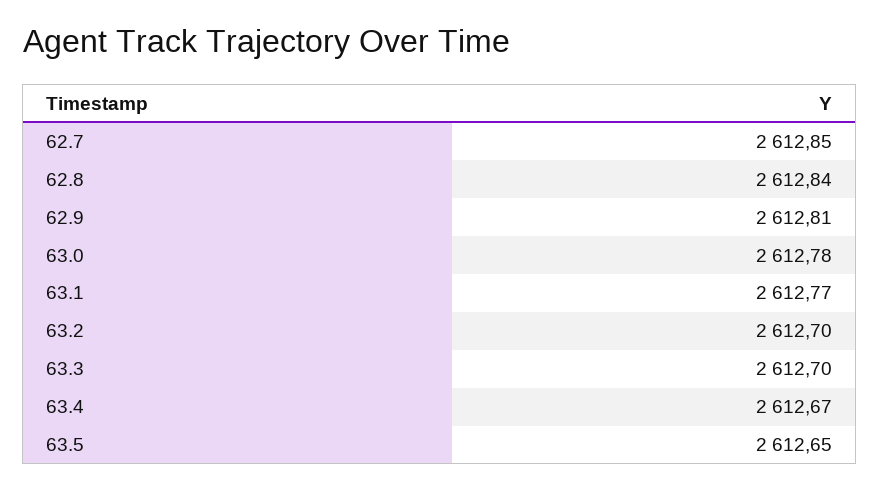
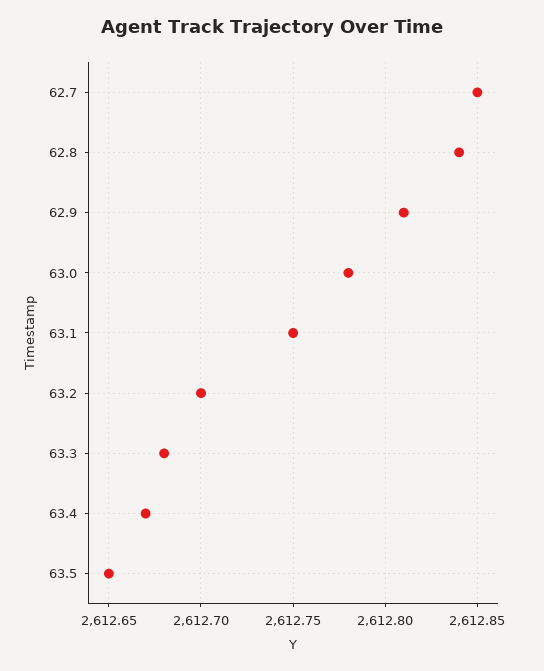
  {
    "62.7": 2612.85,
    "62.8": 2612.84,
    "62.9": 2612.81,
    "63.0": 2612.78,
-   "63.1": 2612.77,
+   "63.1": 2612.75,
    "63.2": 2612.7,
-   "63.3": 2612.7,
+   "63.3": 2612.68,
    "63.4": 2612.67,
    "63.5": 2612.65
  }

